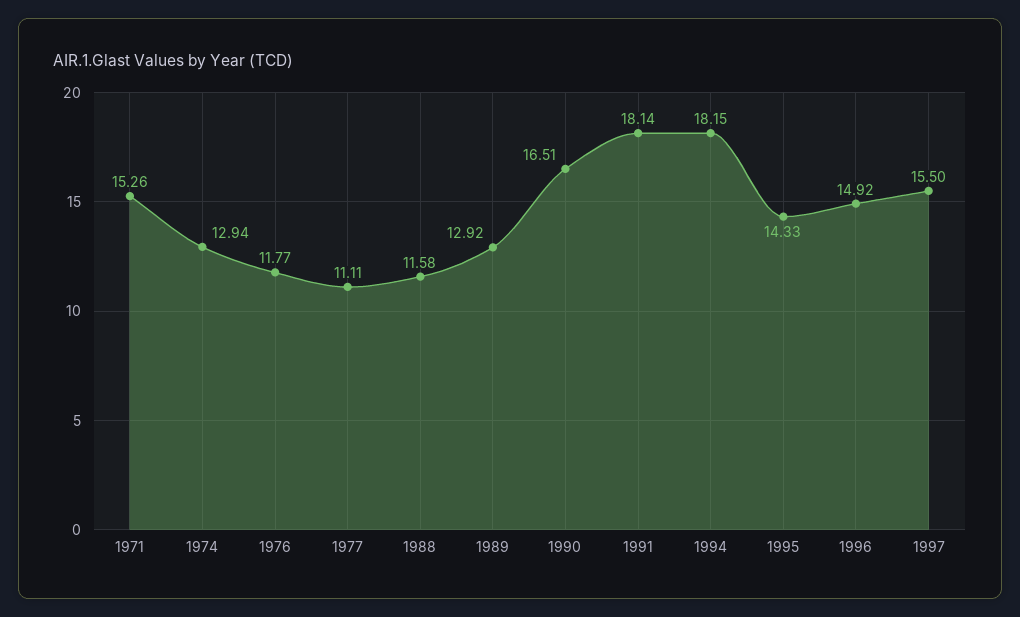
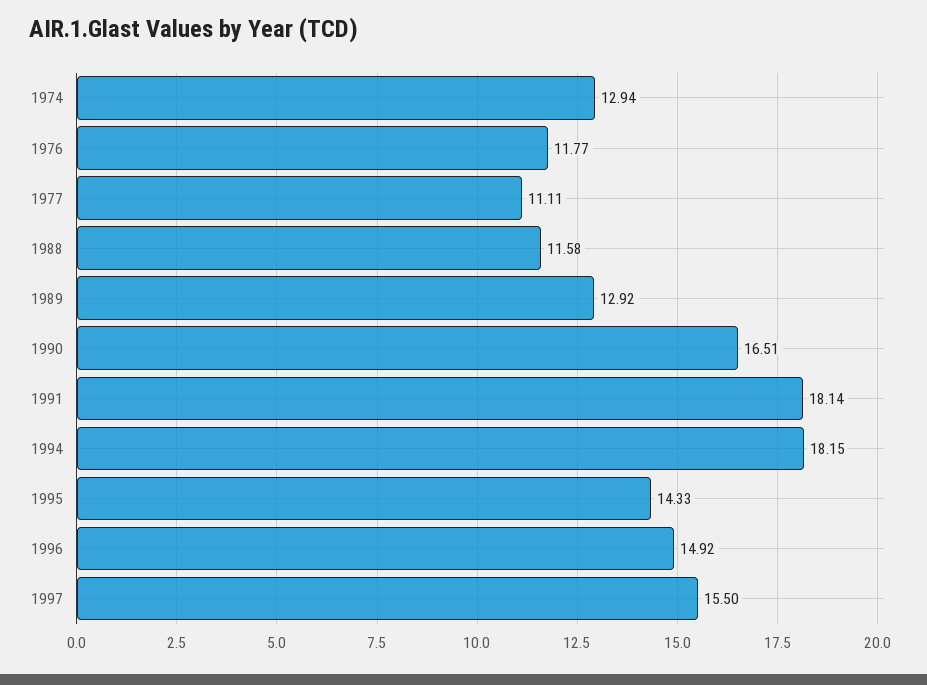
  {
-   "1971": 15.26,
    "1974": 12.94,
    "1976": 11.77,
    "1977": 11.11,
    "1988": 11.58,
    "1989": 12.92,
    "1990": 16.51,
    "1991": 18.14,
    "1994": 18.15,
    "1995": 14.33,
    "1996": 14.92,
    "1997": 15.5
  }

